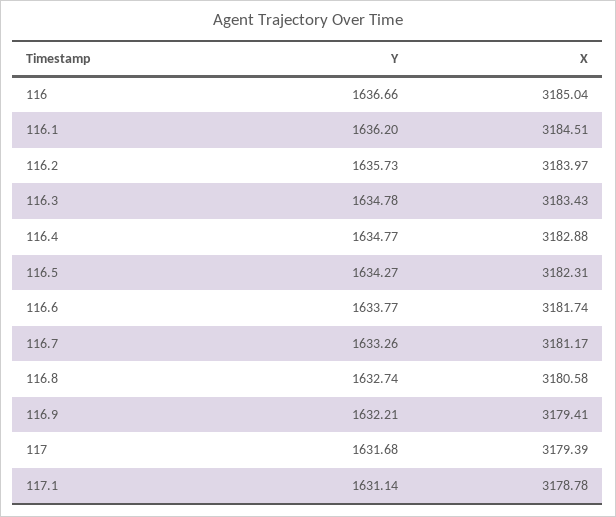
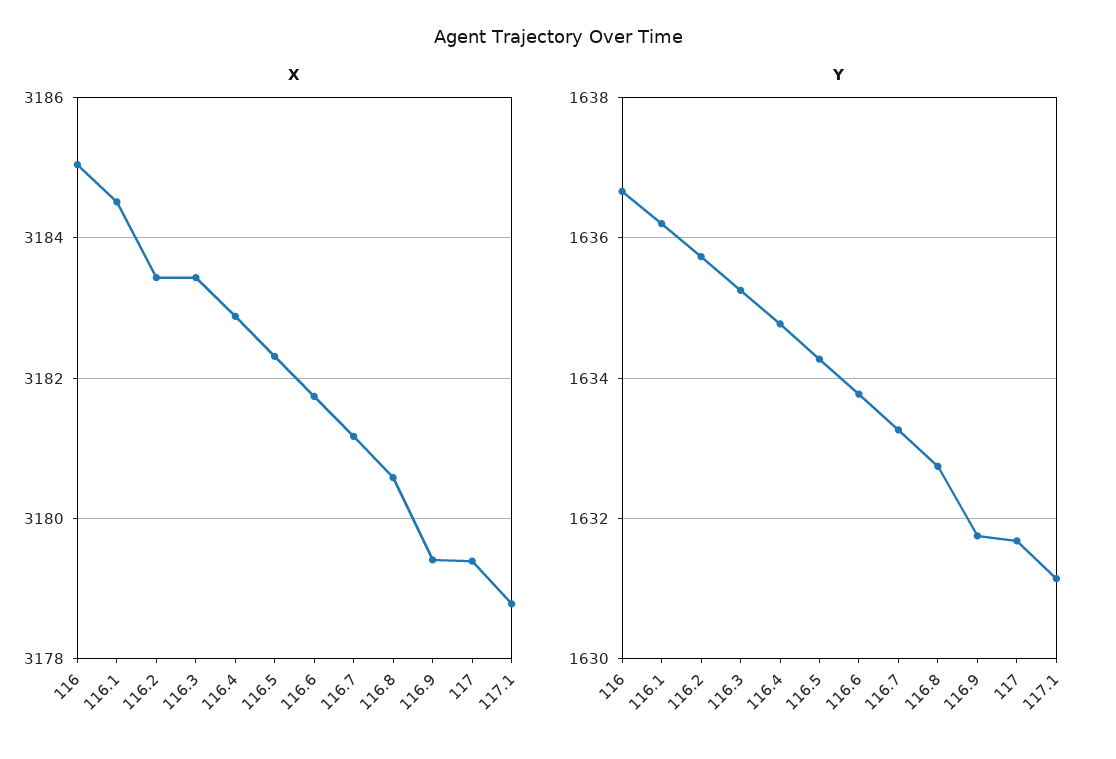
  {
    "Y": {
      "116": 1636.66,
      "116.1": 1636.2,
      "116.2": 1635.73,
-     "116.3": 1634.78,
+     "116.3": 1635.2,
      "116.4": 1634.77,
      "116.5": 1634.27,
      "116.6": 1633.77,
      "116.7": 1633.26,
      "116.8": 1632.74,
-     "116.9": 1632.21,
+     "116.9": 1631.8,
      "117": 1631.68,
      "117.1": 1631.14
    },
    "X": {
      "116": 3185.04,
      "116.1": 3184.51,
-     "116.2": 3183.97,
+     "116.2": 3183.4,
      "116.3": 3183.43,
      "116.4": 3182.88,
      "116.5": 3182.31,
      "116.6": 3181.74,
      "116.7": 3181.17,
      "116.8": 3180.58,
      "116.9": 3179.41,
      "117": 3179.39,
      "117.1": 3178.78
    }
  }

